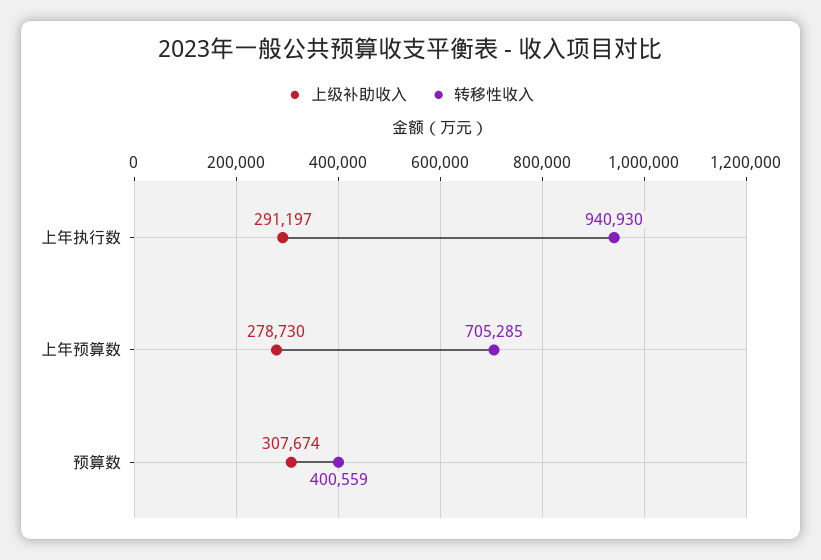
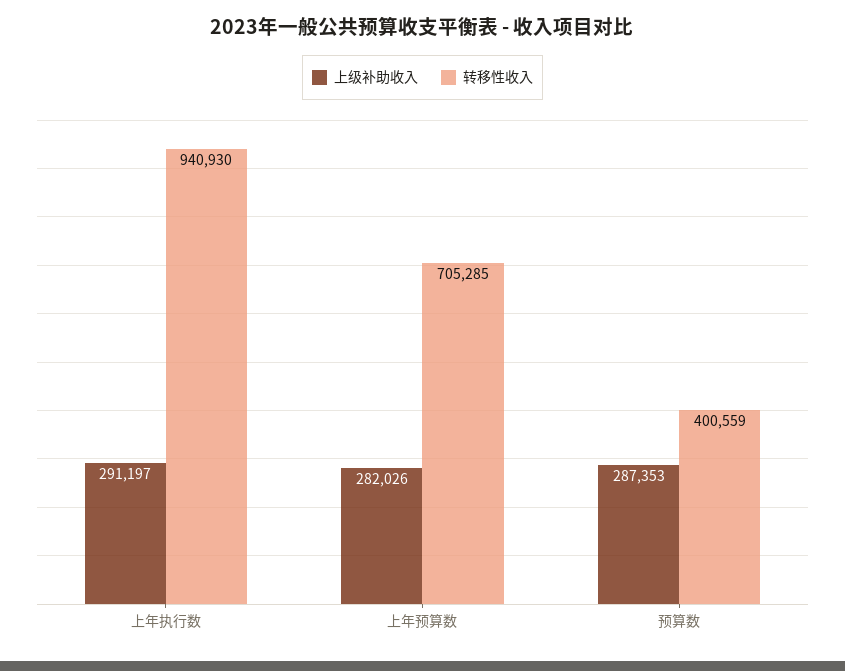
  {
    "上级补助收入": {
      "上年执行数": 291197,
-     "上年预算数": 278730,
+     "上年预算数": 282026,
-     "预算数": 307674
+     "预算数": 287353
    },
    "转移性收入": {
      "上年执行数": 940930,
      "上年预算数": 705285,
      "预算数": 400559
    }
  }

